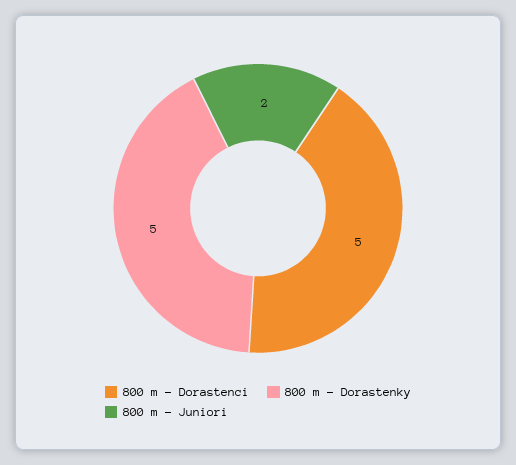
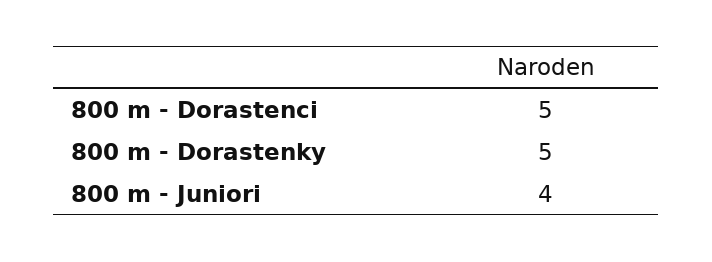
  {
    "800 m - Dorastenci": 5,
    "800 m - Dorastenky": 5,
-   "800 m - Juniori": 2
+   "800 m - Juniori": 4
  }

